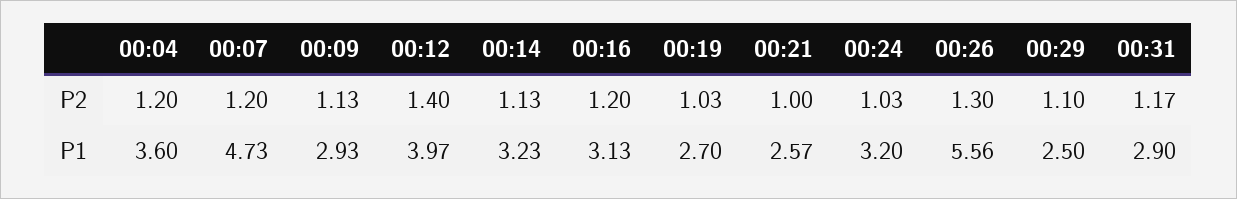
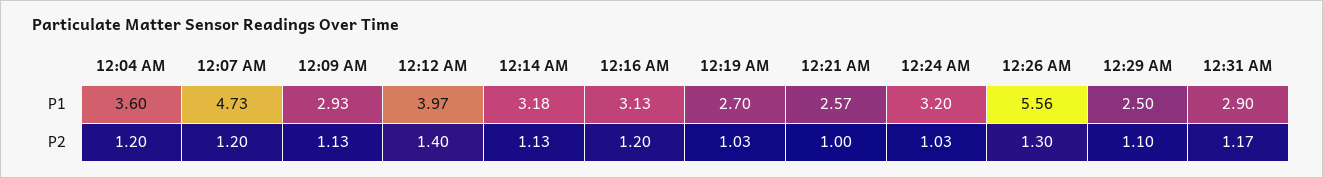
  {
    "00:04": {
      "P2": 1.2,
      "P1": 3.6
    },
    "00:07": {
      "P2": 1.2,
      "P1": 4.73
    },
    "00:09": {
      "P2": 1.13,
      "P1": 2.93
    },
    "00:12": {
      "P2": 1.4,
      "P1": 3.97
    },
    "00:14": {
      "P2": 1.13,
-     "P1": 3.23
+     "P1": 3.18
    },
    "00:16": {
      "P2": 1.2,
      "P1": 3.13
    },
    "00:19": {
      "P2": 1.03,
      "P1": 2.7
    },
    "00:21": {
      "P2": 1,
      "P1": 2.57
    },
    "00:24": {
      "P2": 1.03,
      "P1": 3.2
    },
    "00:26": {
      "P2": 1.3,
      "P1": 5.56
    },
    "00:29": {
      "P2": 1.1,
      "P1": 2.5
    },
    "00:31": {
      "P2": 1.17,
      "P1": 2.9
    }
  }

